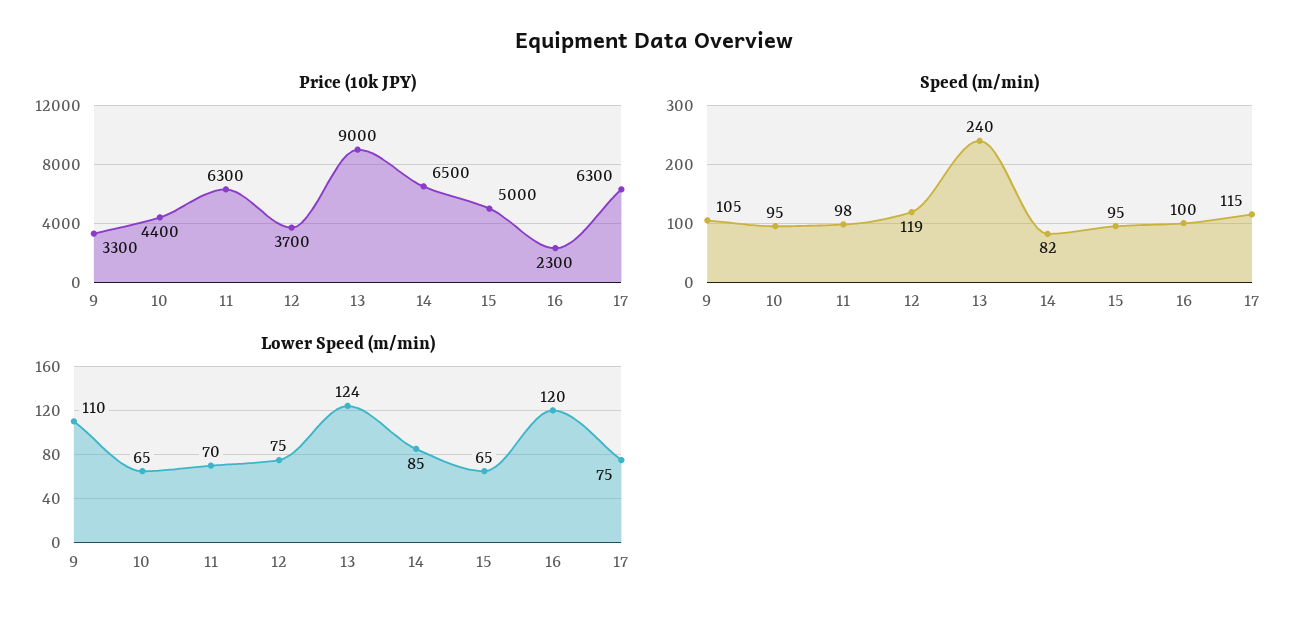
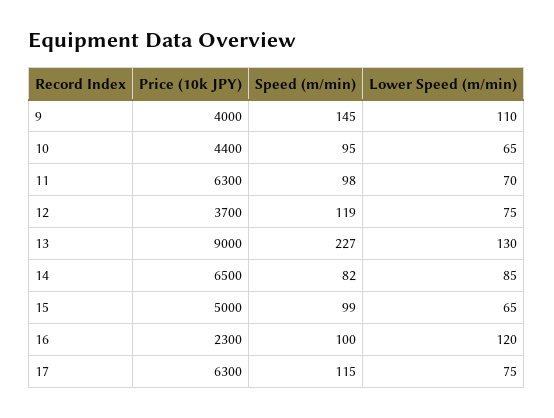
  {
    "Price (10k JPY)": {
-     "9": 3300,
+     "9": 4000,
      "10": 4400,
      "11": 6300,
      "12": 3700,
      "13": 9000,
      "14": 6500,
      "15": 5000,
      "16": 2300,
      "17": 6300
    },
    "Speed (m/min)": {
-     "9": 105,
+     "9": 145,
      "10": 95,
      "11": 98,
      "12": 119,
-     "13": 240,
+     "13": 227,
      "14": 82,
-     "15": 95,
+     "15": 99,
      "16": 100,
      "17": 115
    },
    "Lower Speed (m/min)": {
      "9": 110,
      "10": 65,
      "11": 70,
      "12": 75,
-     "13": 124,
+     "13": 130,
      "14": 85,
      "15": 65,
      "16": 120,
      "17": 75
    }
  }

